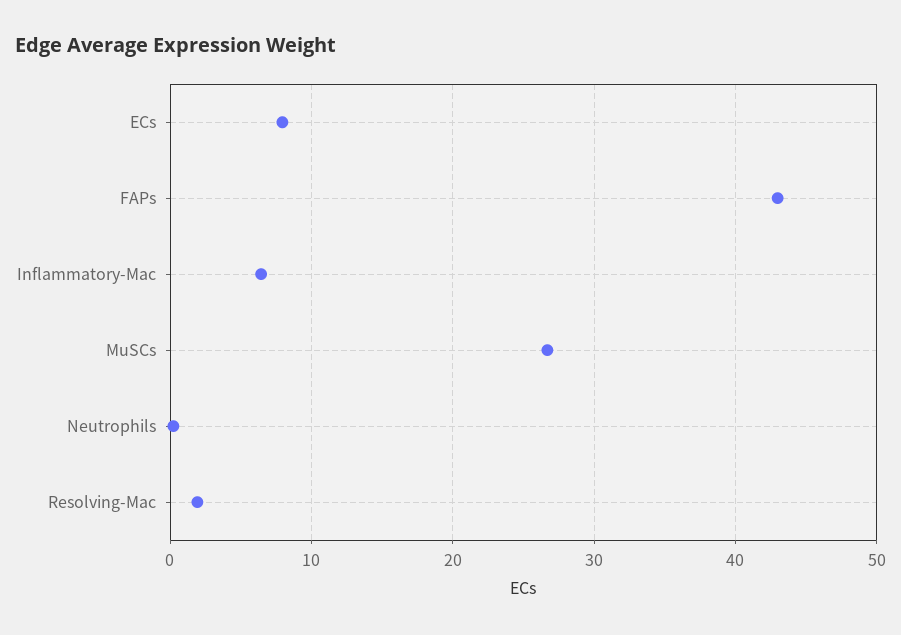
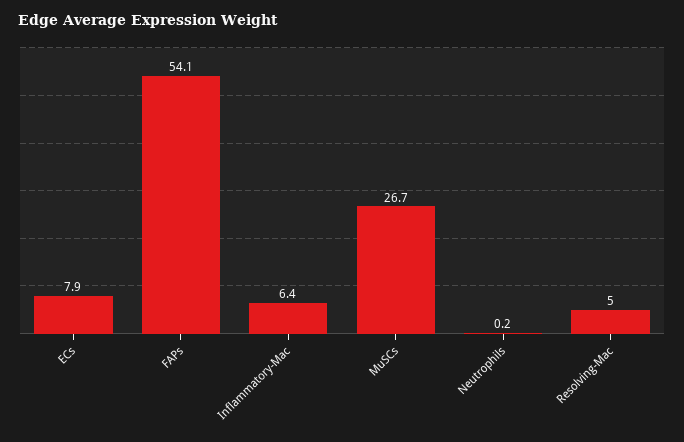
  {
    "ECs": 7.9,
-   "FAPs": 43,
+   "FAPs": 54.1,
    "Inflammatory-Mac": 6.4,
    "MuSCs": 26.7,
    "Neutrophils": 0.2,
-   "Resolving-Mac": 2
+   "Resolving-Mac": 5
  }

